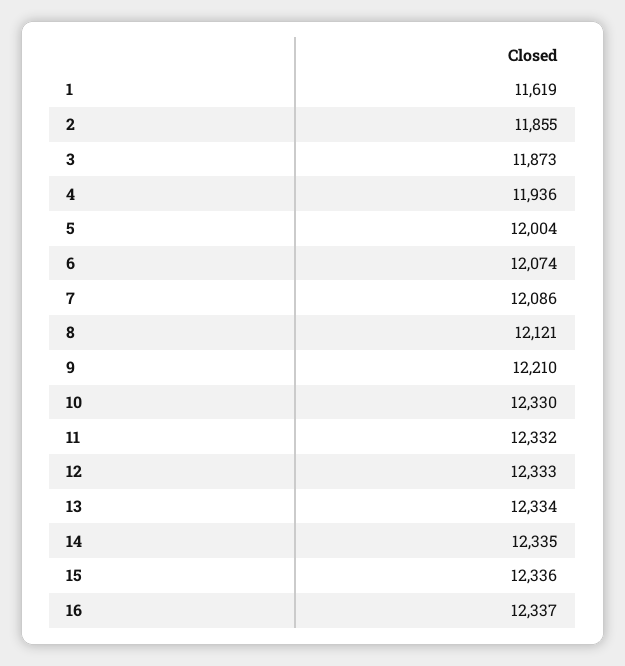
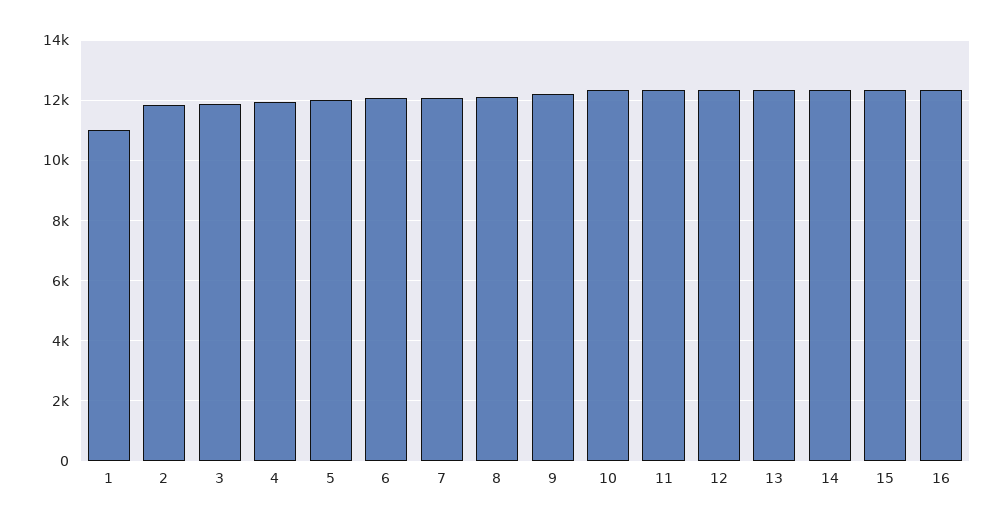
  {
-   "1": 11619,
+   "1": 11000,
    "2": 11855,
    "3": 11873,
    "4": 11936,
    "5": 12004,
    "6": 12074,
    "7": 12086,
    "8": 12121,
    "9": 12210,
    "10": 12330,
    "11": 12332,
    "12": 12333,
    "13": 12334,
    "14": 12335,
    "15": 12336,
    "16": 12337
  }

